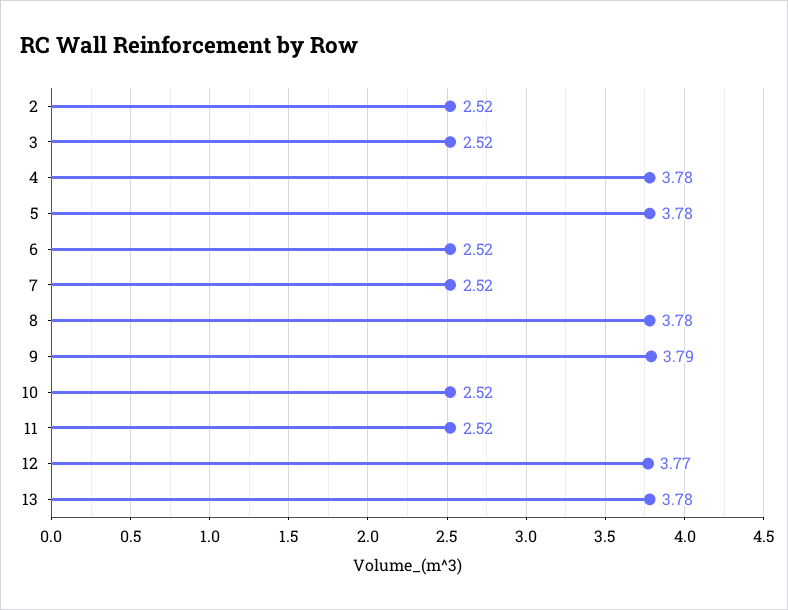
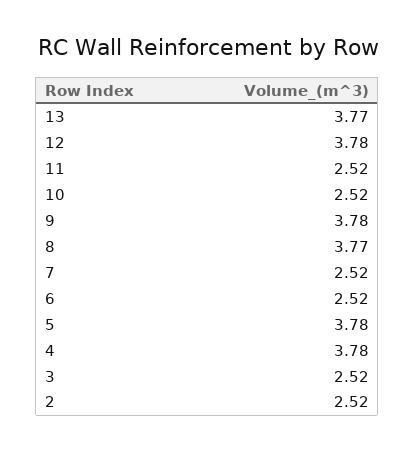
  {
    "2": 2.52,
    "3": 2.52,
    "4": 3.78,
    "5": 3.78,
    "6": 2.52,
    "7": 2.52,
-   "8": 3.78,
+   "8": 3.77,
-   "9": 3.79,
+   "9": 3.78,
    "10": 2.52,
    "11": 2.52,
-   "12": 3.77,
+   "12": 3.78,
-   "13": 3.78
+   "13": 3.77
  }

